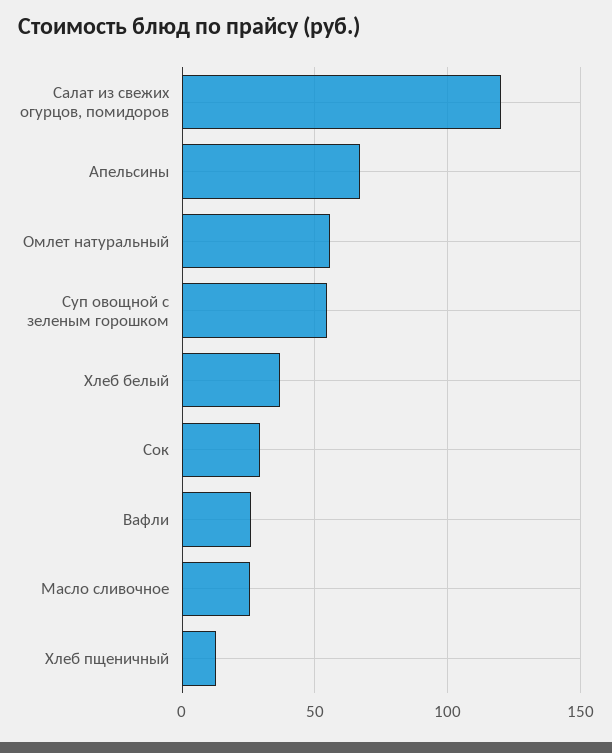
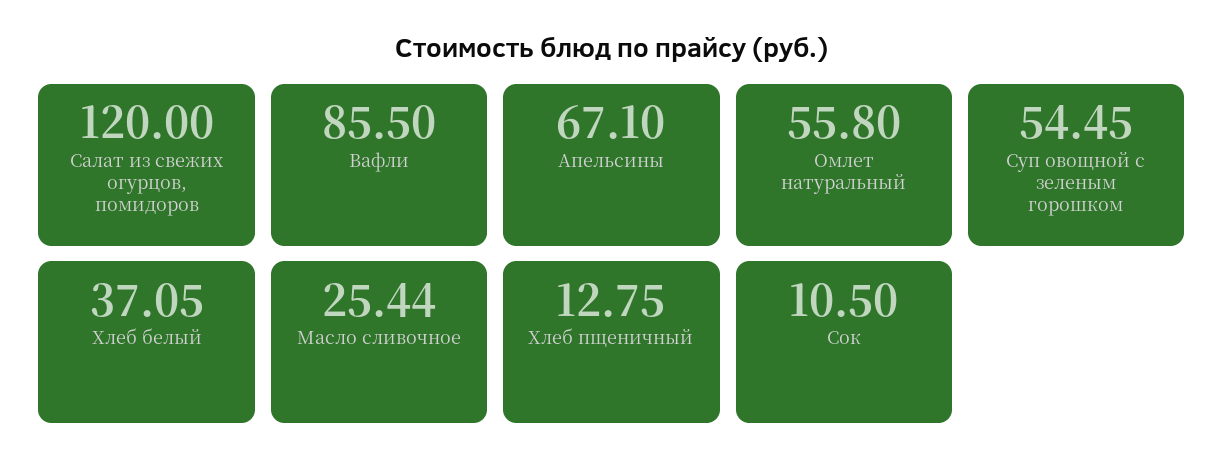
  {
    "Салат из свежих огурцов, помидоров": 120,
    "Апельсины": 67.1,
    "Омлет натуральный": 55.8,
    "Суп овощной с зеленым горошком": 54.45,
    "Хлеб белый": 37.05,
-   "Сок": 30,
+   "Сок": 10.5,
-   "Вафли": 25,
+   "Вафли": 85.5,
    "Масло сливочное": 25.44,
    "Хлеб пщеничный": 12.75
  }

